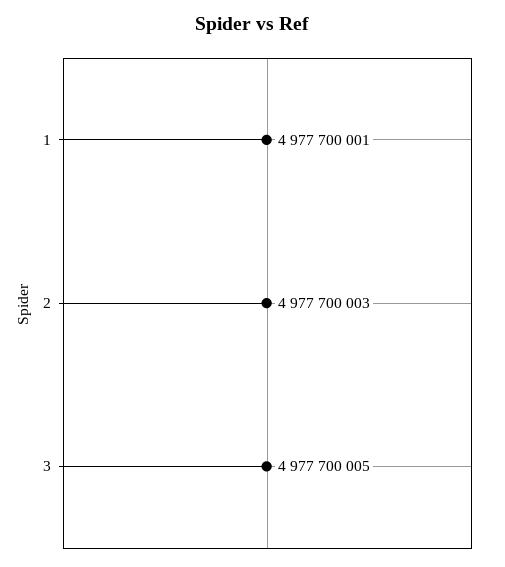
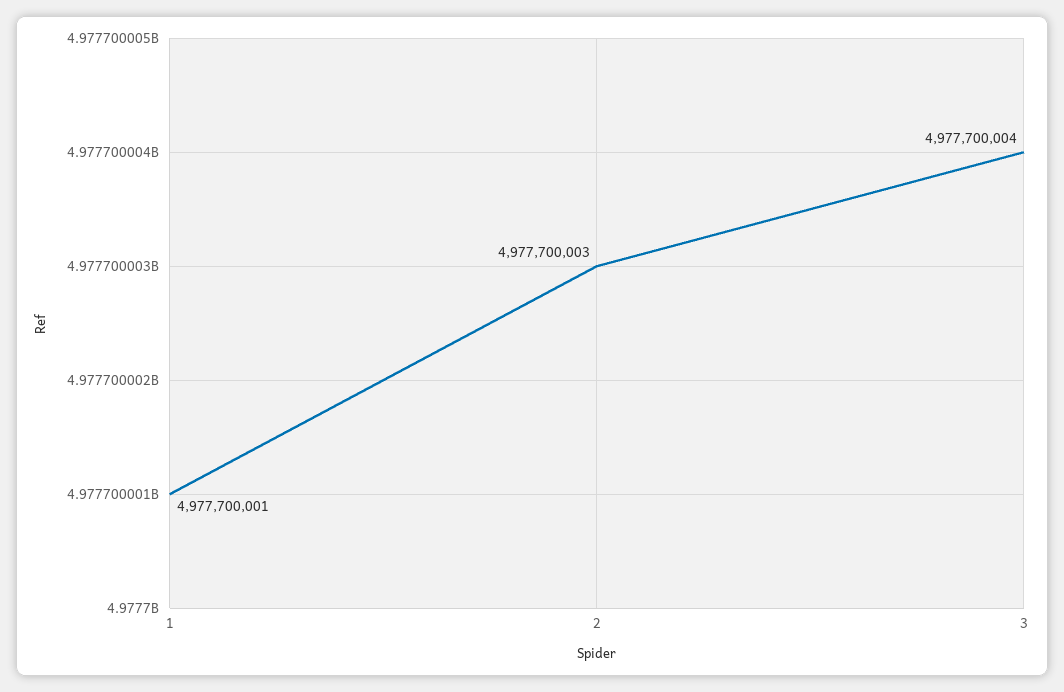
  {
    "1": 4977700001,
    "2": 4977700003,
-   "3": 4977700005
+   "3": 4977700004
  }

